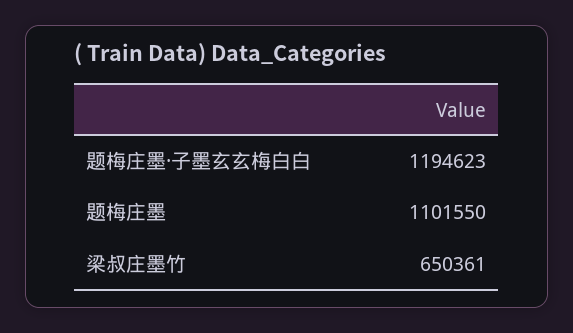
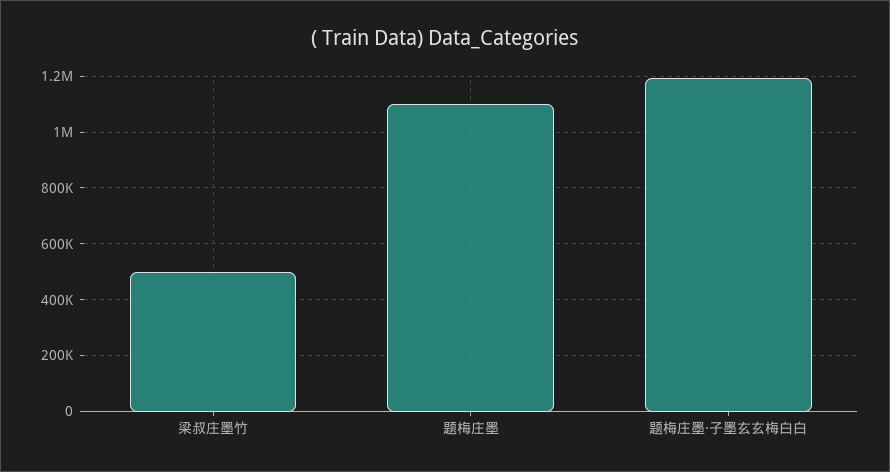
  {
    "题梅庄墨·子墨玄玄梅白白": 1194623,
    "题梅庄墨": 1101550,
-   "梁叔庄墨竹": 650361
+   "梁叔庄墨竹": 500000
  }

